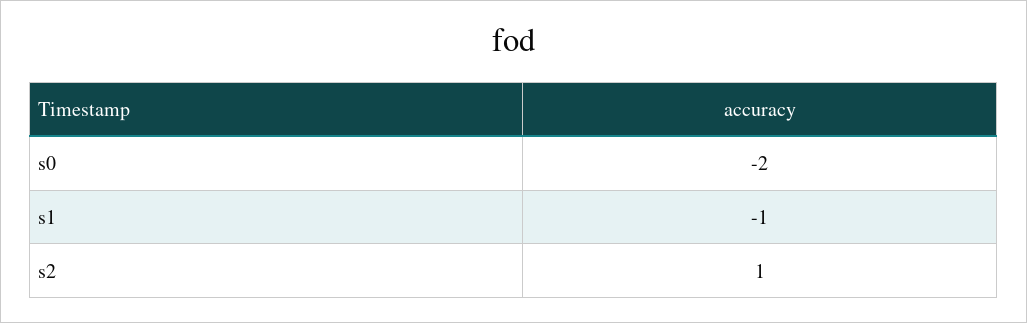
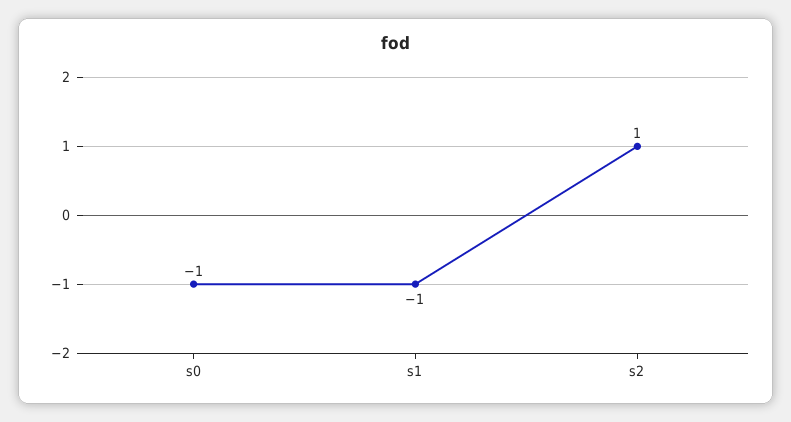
  {
-   "s0": -2,
+   "s0": -1,
    "s1": -1,
    "s2": 1
  }

